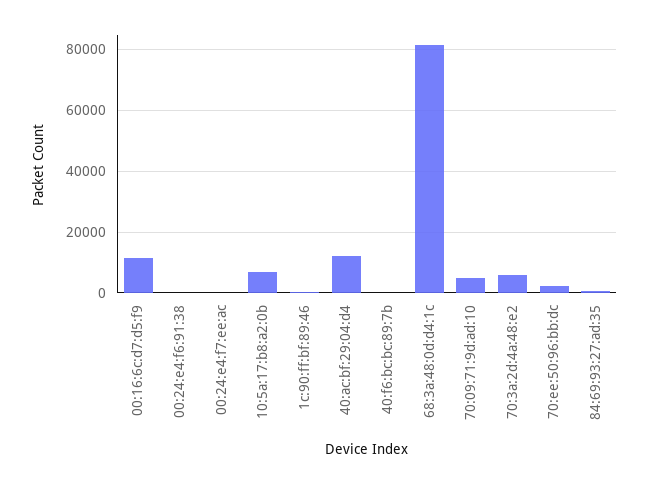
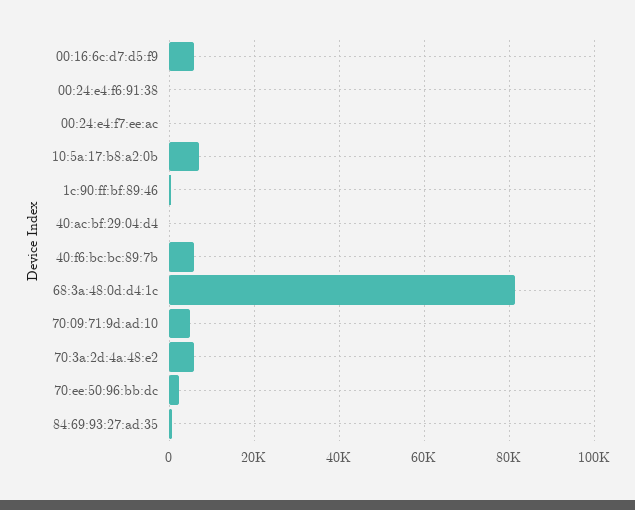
  {
-   "00:16:6c:d7:d5:f9": 12000,
+   "00:16:6c:d7:d5:f9": 6000,
    "00:24:e4:f6:91:38": 0,
    "00:24:e4:f7:ee:ac": 0,
    "10:5a:17:b8:a2:0b": 8000,
    "1c:90:ff:bf:89:46": 0,
-   "40:ac:bf:29:04:d4": 12000,
+   "40:ac:bf:29:04:d4": 0,
-   "40:f6:bc:bc:89:7b": 0,
+   "40:f6:bc:bc:89:7b": 6000,
    "68:3a:48:0d:d4:1c": 82000,
    "70:09:71:9d:ad:10": 4000,
    "70:3a:2d:4a:48:e2": 6000,
    "70:ee:50:96:bb:dc": 2000,
    "84:69:93:27:ad:35": 0
  }

